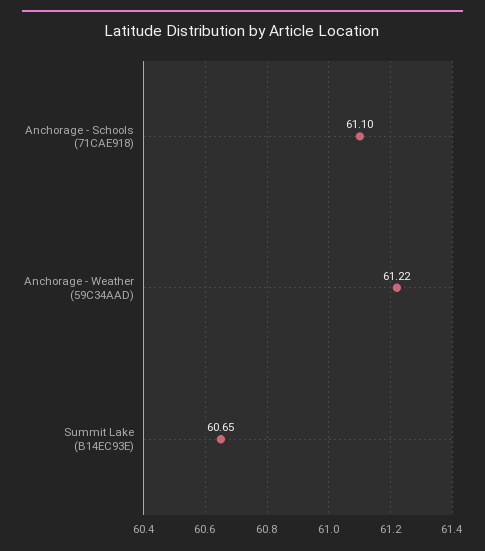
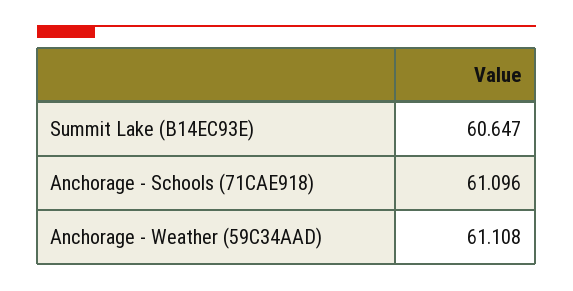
  {
    "Anchorage - Schools (71CAE918)": 61.096,
-   "Anchorage - Weather (59C34AAD)": 61.22,
+   "Anchorage - Weather (59C34AAD)": 61.108,
    "Summit Lake (B14EC93E)": 60.647
  }

